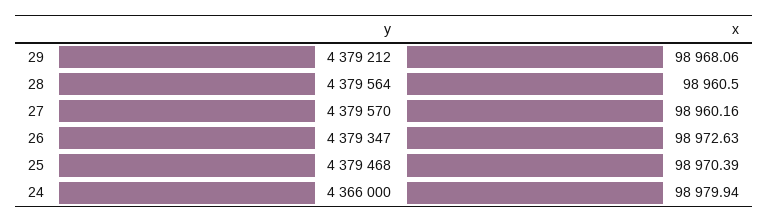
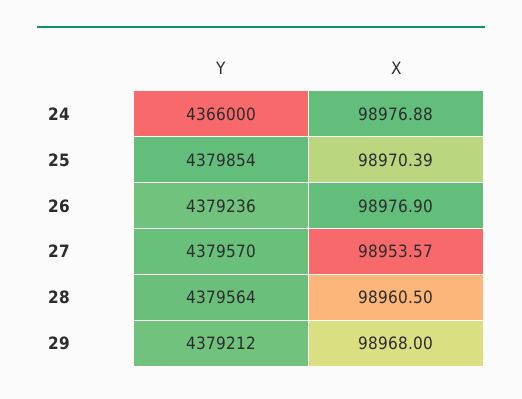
  {
    "y": {
      "29": 4379212,
      "28": 4379564,
      "27": 4379570,
-     "26": 4379347,
+     "26": 4379236,
-     "25": 4379468,
+     "25": 4379854,
      "24": 4366000
    },
    "x": {
-     "29": 98968.06,
+     "29": 98968,
      "28": 98960.5,
-     "27": 98960.16,
+     "27": 98953.57,
-     "26": 98972.63,
+     "26": 98976.9,
      "25": 98970.39,
-     "24": 98979.94
+     "24": 98976.88
    }
  }

